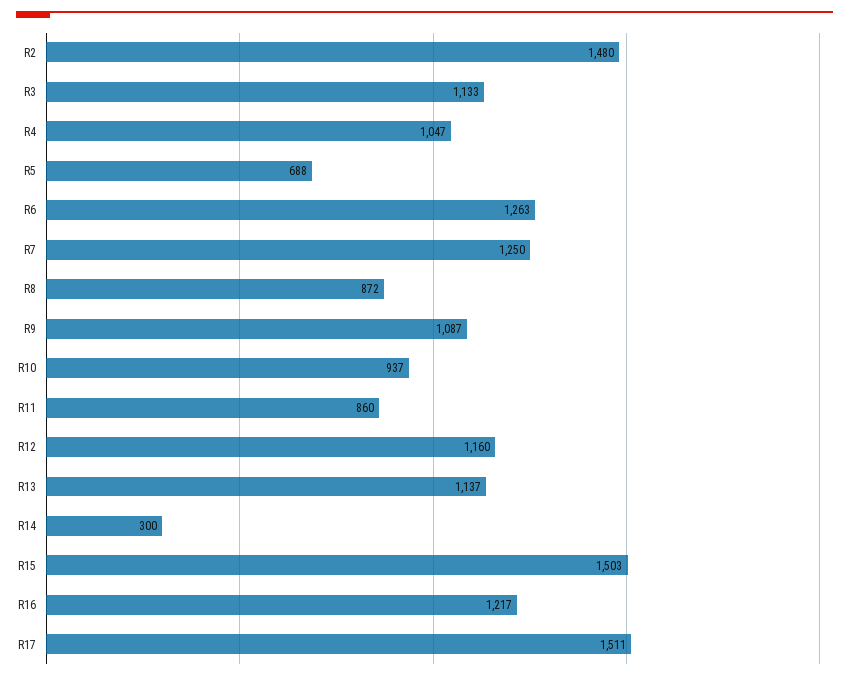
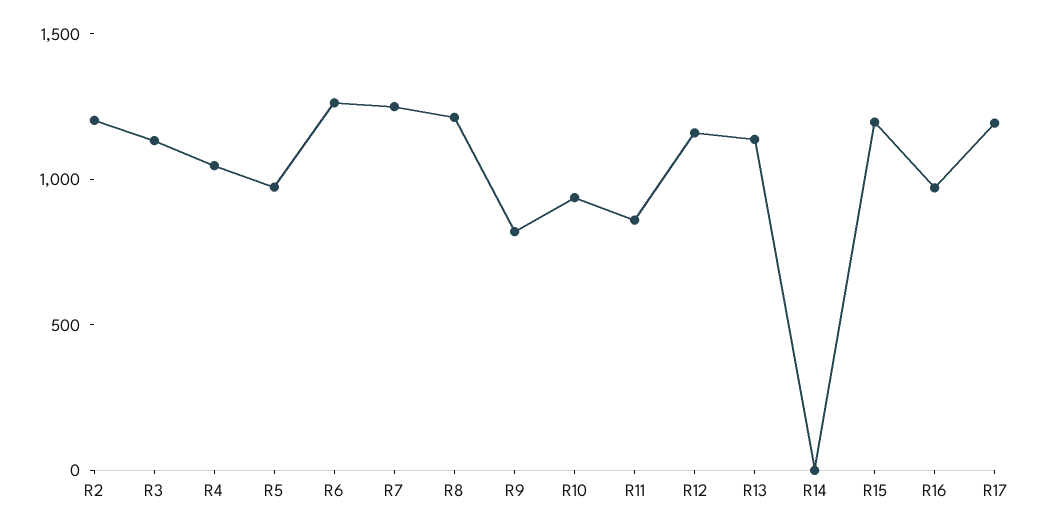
  {
-   "R2": 1480,
+   "R2": 1200,
    "R3": 1133,
    "R4": 1047,
-   "R5": 688,
+   "R5": 1000,
    "R6": 1263,
    "R7": 1250,
-   "R8": 872,
+   "R8": 1200,
-   "R9": 1087,
+   "R9": 800,
    "R10": 937,
    "R11": 860,
    "R12": 1160,
    "R13": 1137,
-   "R14": 300,
+   "R14": 0,
-   "R15": 1503,
+   "R15": 1200,
-   "R16": 1217,
+   "R16": 1000,
-   "R17": 1511
+   "R17": 1200
  }

